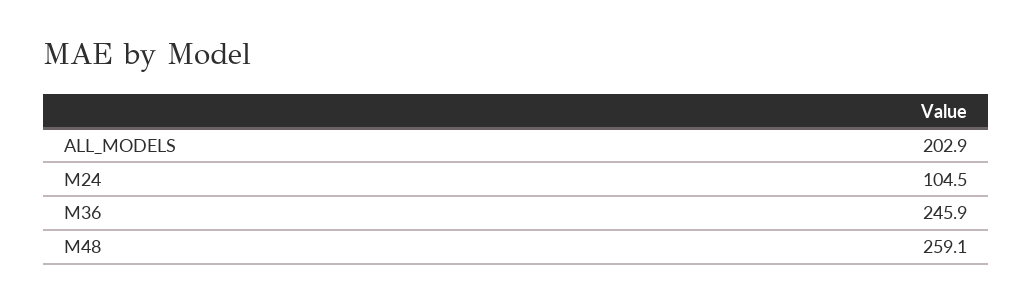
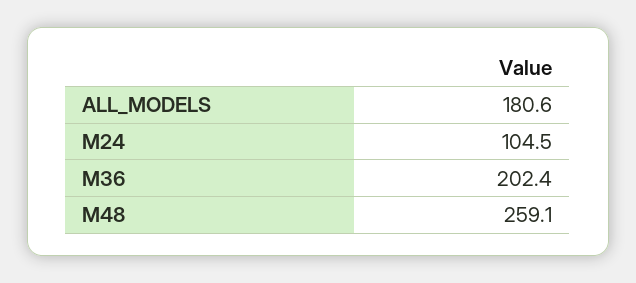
  {
-   "ALL_MODELS": 202.9,
+   "ALL_MODELS": 180.6,
    "M24": 104.5,
-   "M36": 245.9,
+   "M36": 202.4,
    "M48": 259.1
  }

